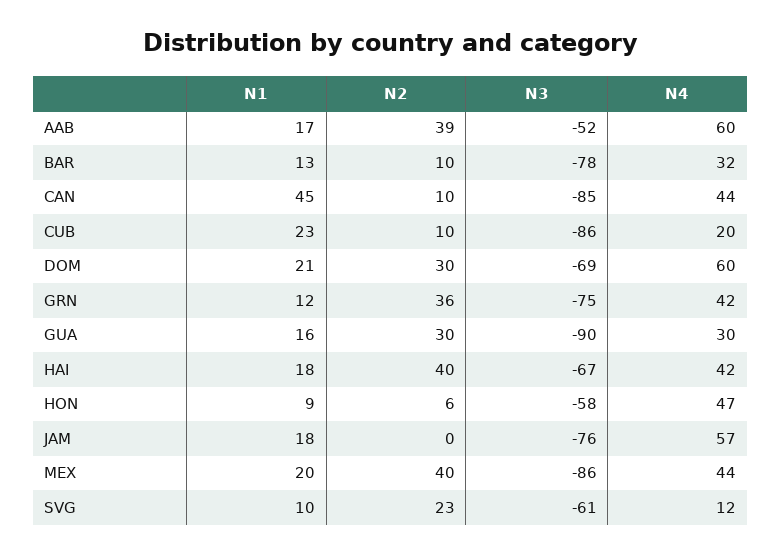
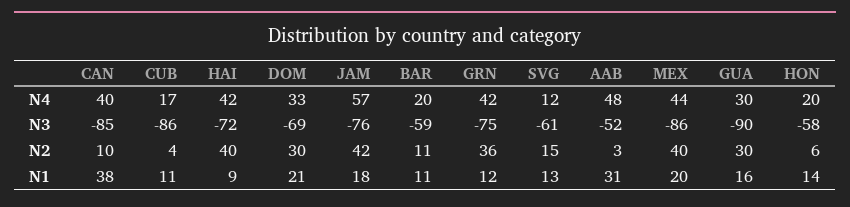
  {
    "N1": {
-     "AAB": 17,
+     "AAB": 31,
-     "BAR": 13,
+     "BAR": 11,
-     "CAN": 45,
+     "CAN": 38,
-     "CUB": 23,
+     "CUB": 11,
      "DOM": 21,
      "GRN": 12,
      "GUA": 16,
-     "HAI": 18,
+     "HAI": 9,
-     "HON": 9,
+     "HON": 14,
      "JAM": 18,
      "MEX": 20,
-     "SVG": 10
+     "SVG": 13
    },
    "N2": {
-     "AAB": 39,
+     "AAB": 3,
-     "BAR": 10,
+     "BAR": 11,
      "CAN": 10,
-     "CUB": 10,
+     "CUB": 4,
      "DOM": 30,
      "GRN": 36,
      "GUA": 30,
      "HAI": 40,
      "HON": 6,
-     "JAM": 0,
+     "JAM": 42,
      "MEX": 40,
-     "SVG": 23
+     "SVG": 15
    },
    "N3": {
      "AAB": -52,
-     "BAR": -78,
+     "BAR": -59,
      "CAN": -85,
      "CUB": -86,
      "DOM": -69,
      "GRN": -75,
      "GUA": -90,
-     "HAI": -67,
+     "HAI": -72,
      "HON": -58,
      "JAM": -76,
      "MEX": -86,
      "SVG": -61
    },
    "N4": {
-     "AAB": 60,
+     "AAB": 48,
-     "BAR": 32,
+     "BAR": 20,
-     "CAN": 44,
+     "CAN": 40,
-     "CUB": 20,
+     "CUB": 17,
-     "DOM": 60,
+     "DOM": 33,
      "GRN": 42,
      "GUA": 30,
      "HAI": 42,
-     "HON": 47,
+     "HON": 20,
      "JAM": 57,
      "MEX": 44,
      "SVG": 12
    }
  }

